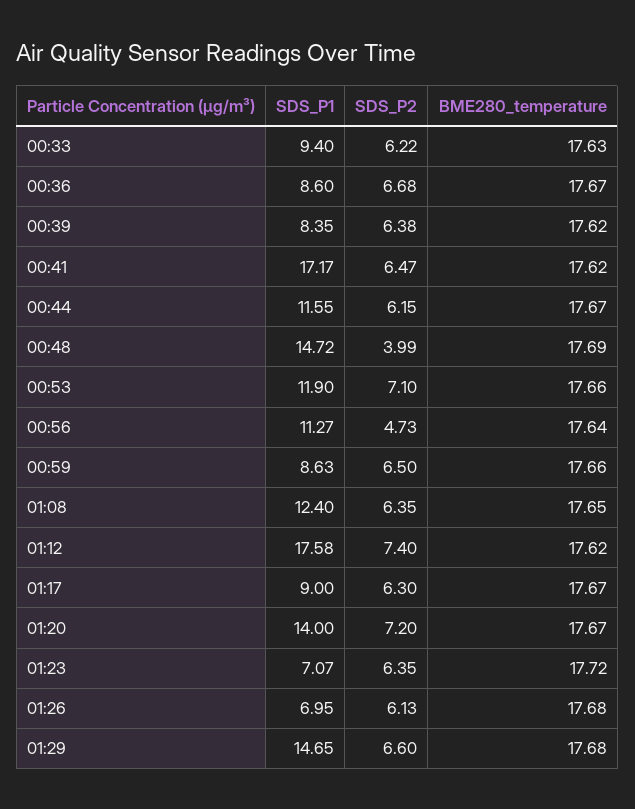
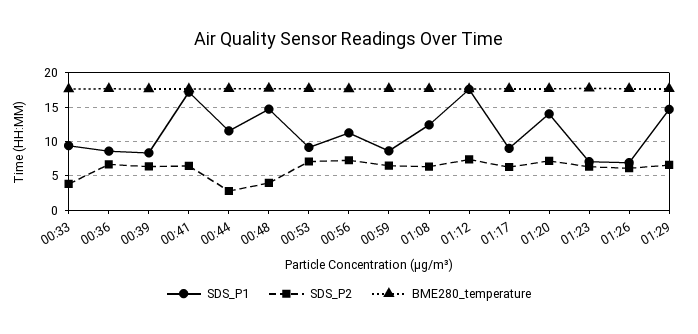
  {
    "SDS_P1": {
      "00:33": 9.4,
      "00:36": 8.6,
      "00:39": 8.35,
      "00:41": 17.17,
      "00:44": 11.55,
      "00:48": 14.72,
-     "00:53": 11.9,
+     "00:53": 9,
      "00:56": 11.27,
      "00:59": 8.63,
      "01:08": 12.4,
      "01:12": 17.58,
      "01:17": 9,
      "01:20": 14,
      "01:23": 7.07,
      "01:26": 6.95,
      "01:29": 14.65
    },
    "SDS_P2": {
-     "00:33": 6.22,
+     "00:33": 4,
      "00:36": 6.68,
      "00:39": 6.38,
      "00:41": 6.47,
-     "00:44": 6.15,
+     "00:44": 3,
      "00:48": 3.99,
      "00:53": 7.1,
-     "00:56": 4.73,
+     "00:56": 7,
      "00:59": 6.5,
      "01:08": 6.35,
      "01:12": 7.4,
      "01:17": 6.3,
      "01:20": 7.2,
      "01:23": 6.35,
      "01:26": 6.13,
      "01:29": 6.6
    },
    "BME280_temperature": {
      "00:33": 17.63,
      "00:36": 17.67,
      "00:39": 17.62,
      "00:41": 17.62,
      "00:44": 17.67,
      "00:48": 17.69,
      "00:53": 17.66,
      "00:56": 17.64,
      "00:59": 17.66,
      "01:08": 17.65,
      "01:12": 17.62,
      "01:17": 17.67,
      "01:20": 17.67,
      "01:23": 17.72,
      "01:26": 17.68,
      "01:29": 17.68
    }
  }

